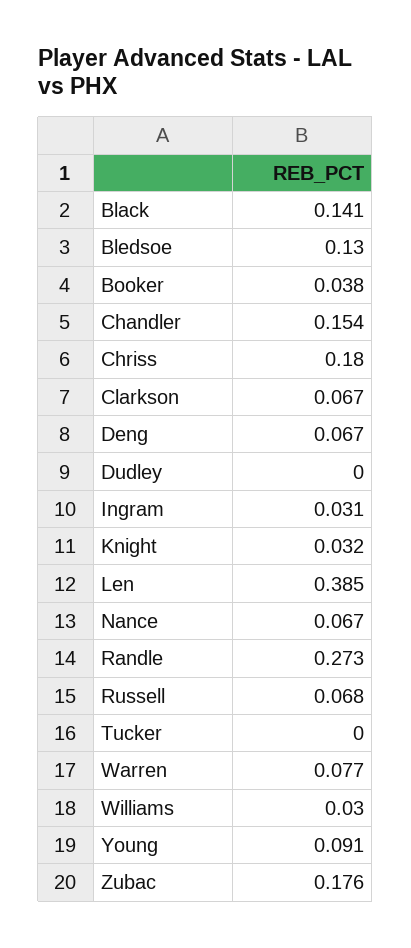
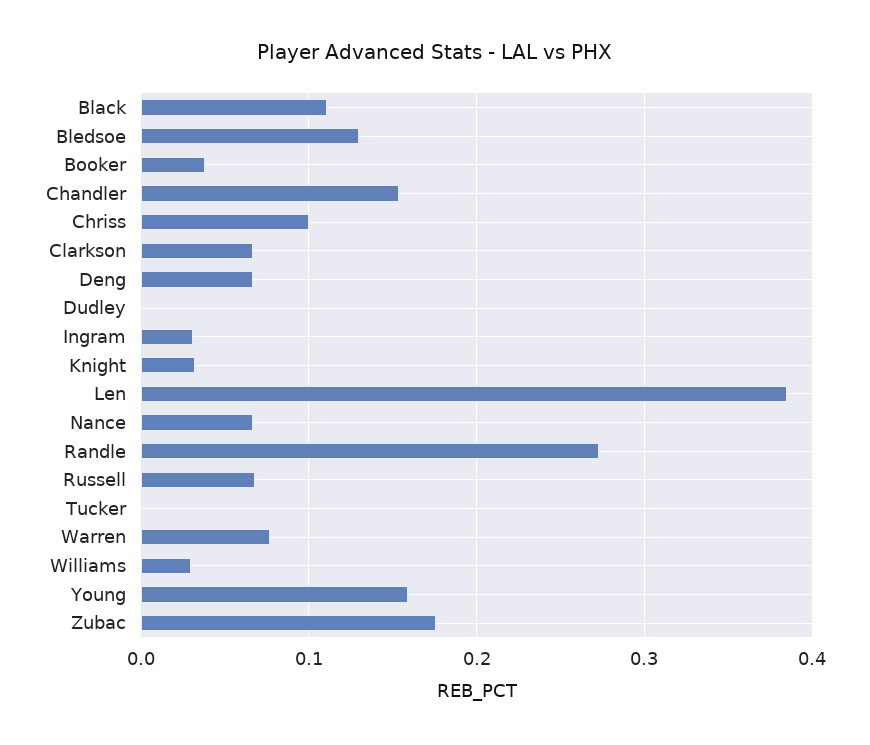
  {
-   "Black": 0.141,
+   "Black": 0.11,
    "Bledsoe": 0.13,
    "Booker": 0.038,
    "Chandler": 0.154,
-   "Chriss": 0.18,
+   "Chriss": 0.1,
    "Clarkson": 0.067,
    "Deng": 0.067,
    "Dudley": 0,
    "Ingram": 0.031,
    "Knight": 0.032,
    "Len": 0.385,
    "Nance": 0.067,
    "Randle": 0.273,
    "Russell": 0.068,
    "Tucker": 0,
    "Warren": 0.077,
    "Williams": 0.03,
-   "Young": 0.091,
+   "Young": 0.16,
    "Zubac": 0.176
  }

